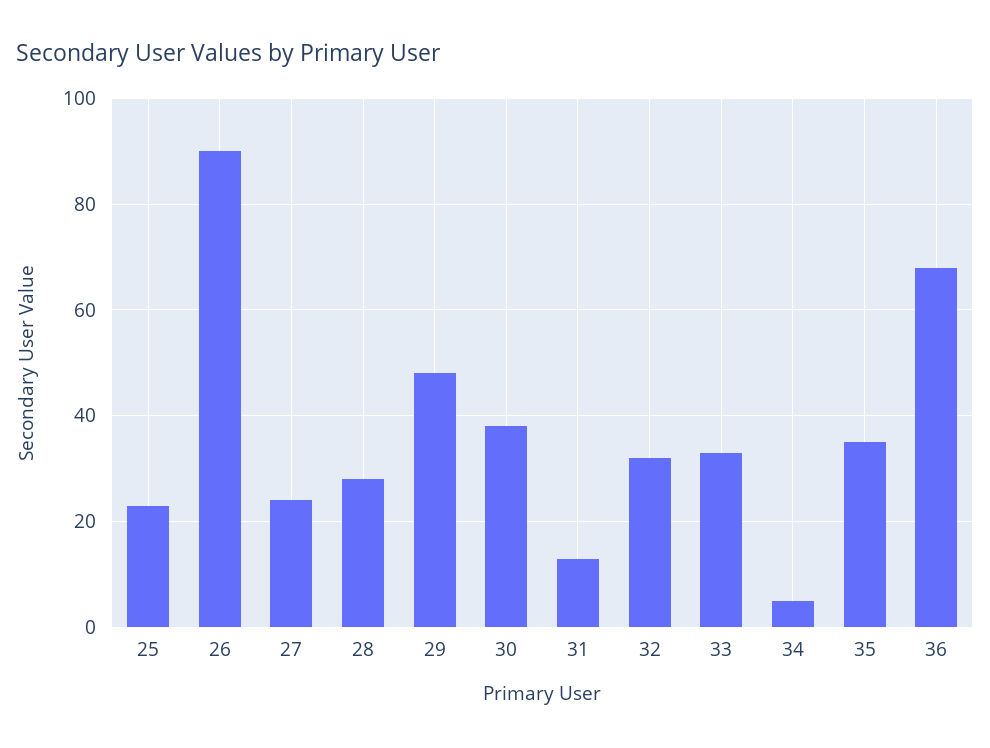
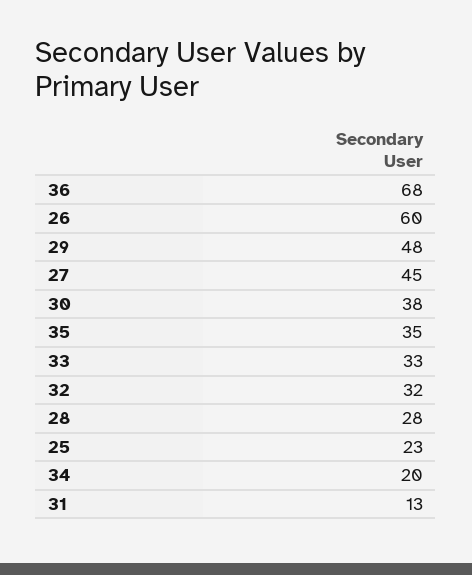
  {
    "25": 23,
-   "26": 90,
+   "26": 60,
-   "27": 25,
+   "27": 45,
    "28": 28,
    "29": 48,
    "30": 38,
    "31": 13,
    "32": 32,
    "33": 33,
-   "34": 5,
+   "34": 20,
    "35": 35,
    "36": 68
  }

